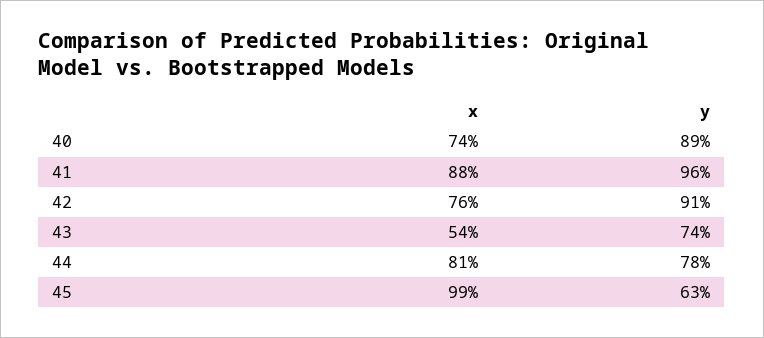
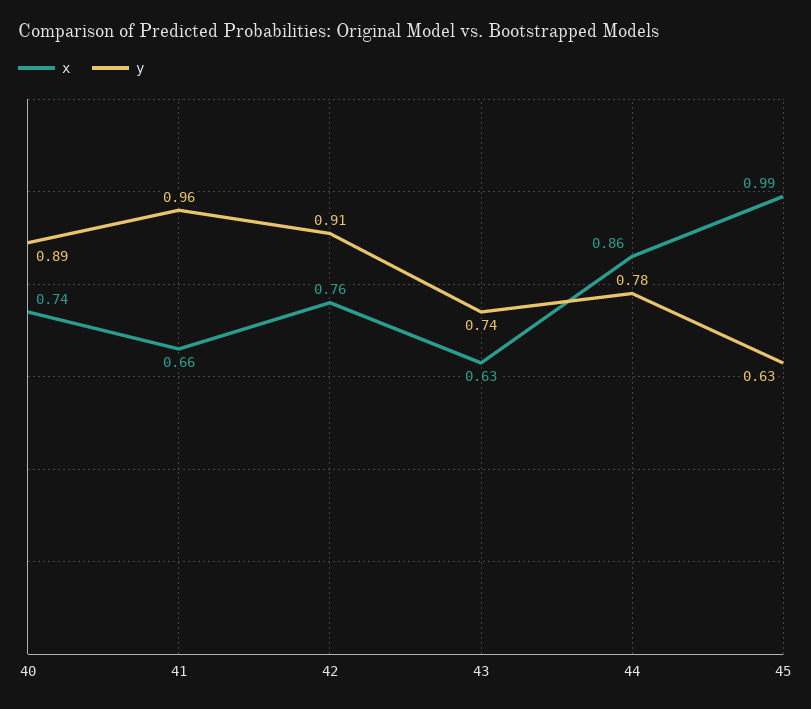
  {
    "x": {
      "40": 0.74,
-     "41": 0.88,
+     "41": 0.66,
      "42": 0.76,
-     "43": 0.54,
+     "43": 0.63,
-     "44": 0.81,
+     "44": 0.86,
      "45": 0.99
    },
    "y": {
      "40": 0.89,
      "41": 0.96,
      "42": 0.91,
      "43": 0.74,
      "44": 0.78,
      "45": 0.63
    }
  }

